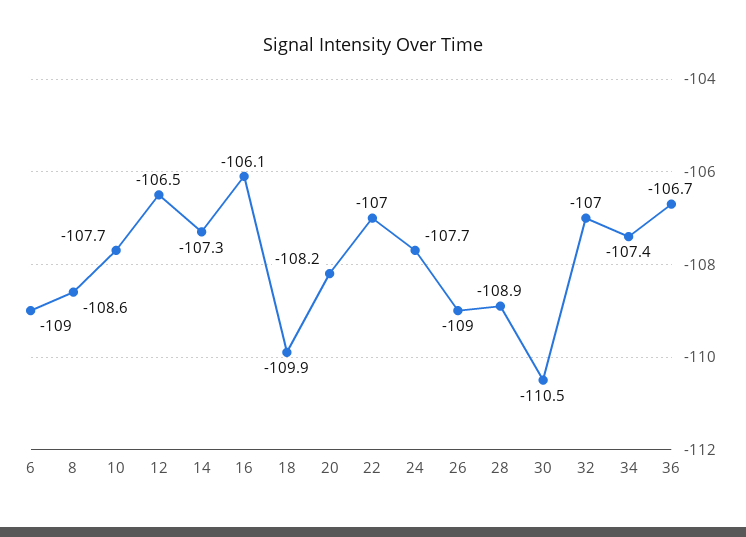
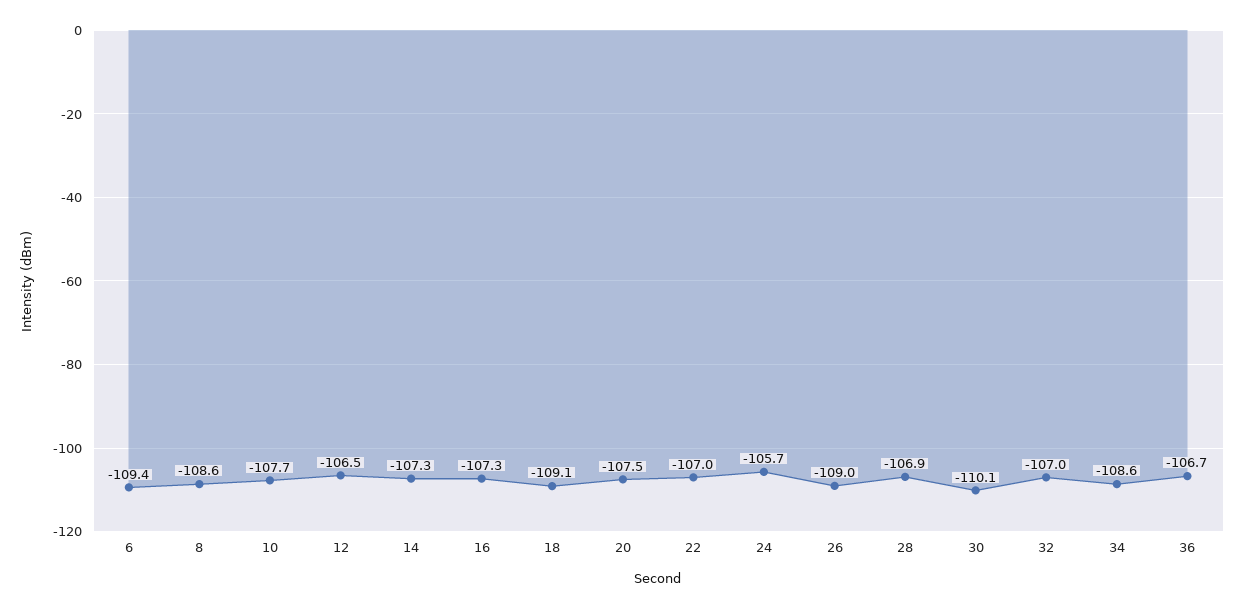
  {
-   "6": -109,
+   "6": -109.4,
    "8": -108.6,
    "10": -107.7,
    "12": -106.5,
    "14": -107.3,
-   "16": -106.1,
+   "16": -107.3,
-   "18": -109.9,
+   "18": -109.1,
-   "20": -108.2,
+   "20": -107.5,
    "22": -107,
-   "24": -107.7,
+   "24": -105.7,
    "26": -109,
-   "28": -108.9,
+   "28": -106.9,
-   "30": -110.5,
+   "30": -110.1,
    "32": -107,
-   "34": -107.4,
+   "34": -108.6,
    "36": -106.7
  }

